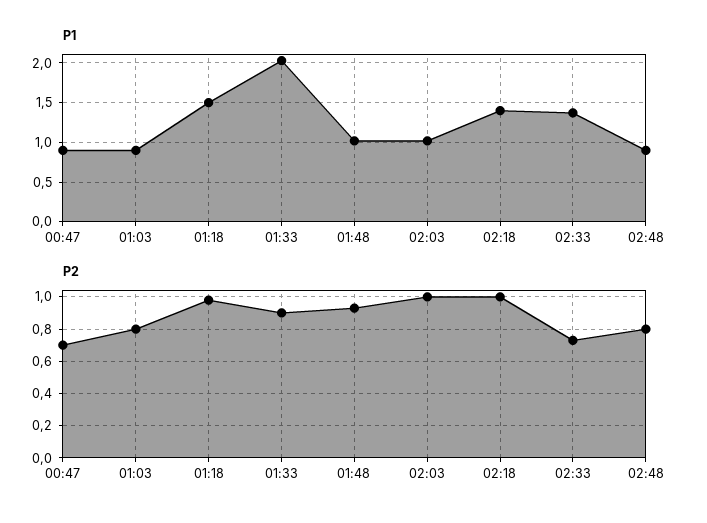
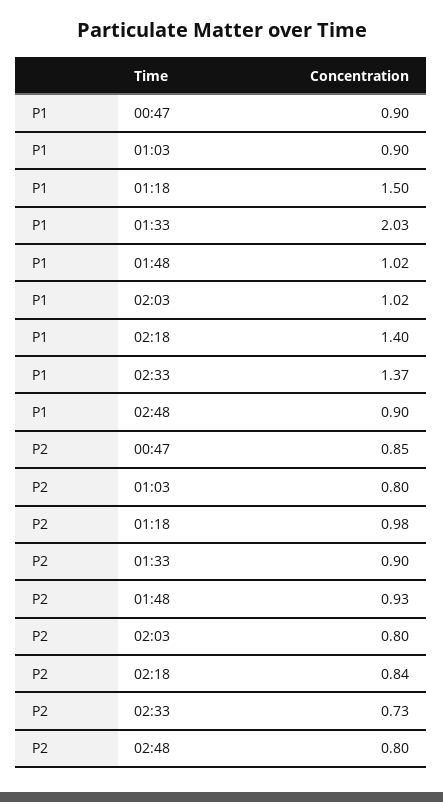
  {
    "P1": {
      "00:47": 0.9,
      "01:03": 0.9,
      "01:18": 1.5,
      "01:33": 2.03,
      "01:48": 1.02,
      "02:03": 1.02,
      "02:18": 1.4,
      "02:33": 1.37,
      "02:48": 0.9
    },
    "P2": {
-     "00:47": 0.7,
+     "00:47": 0.85,
      "01:03": 0.8,
      "01:18": 0.98,
      "01:33": 0.9,
      "01:48": 0.93,
-     "02:03": 1,
+     "02:03": 0.8,
-     "02:18": 1,
+     "02:18": 0.84,
      "02:33": 0.73,
      "02:48": 0.8
    }
  }

